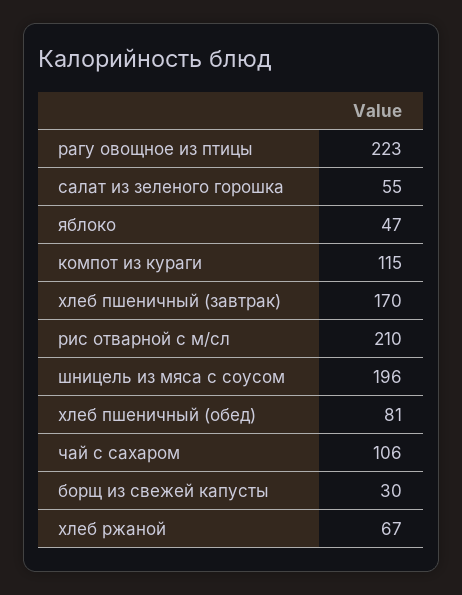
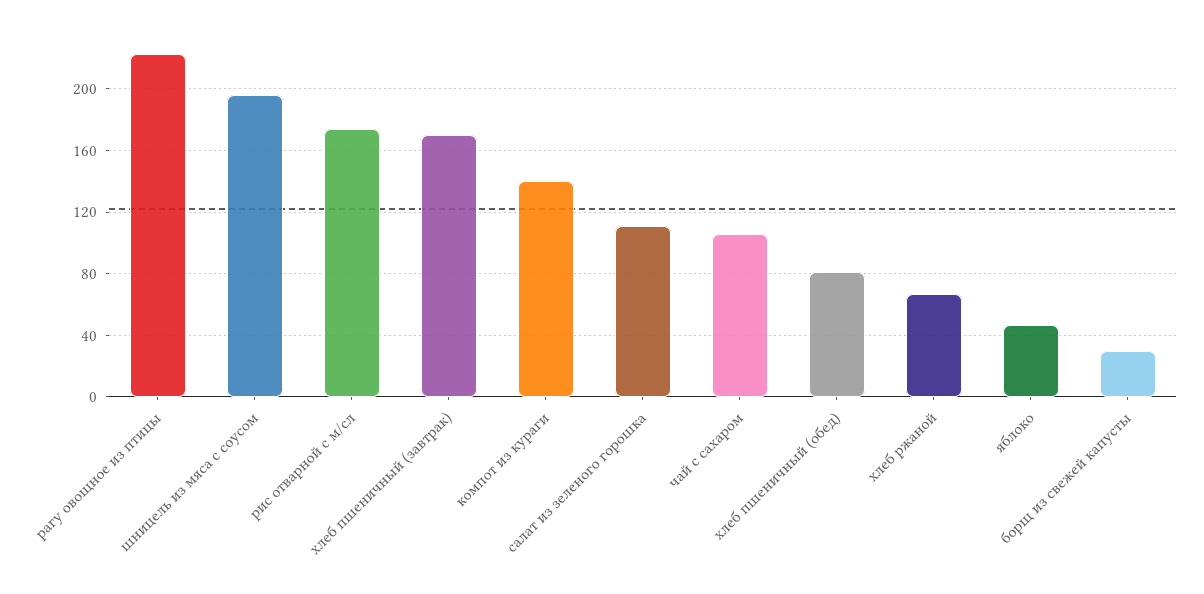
  {
    "рагу овощное из птицы": 223,
-   "салат из зеленого горошка": 55,
+   "салат из зеленого горошка": 110,
    "яблоко": 47,
-   "компот из кураги": 115,
+   "компот из кураги": 140,
    "хлеб пшеничный (завтрак)": 170,
-   "рис отварной с м/сл": 210,
+   "рис отварной с м/сл": 175,
    "шницель из мяса с соусом": 196,
    "хлеб пшеничный (обед)": 81,
    "чай с сахаром": 106,
    "борщ из свежей капусты": 30,
    "хлеб ржаной": 67
  }

